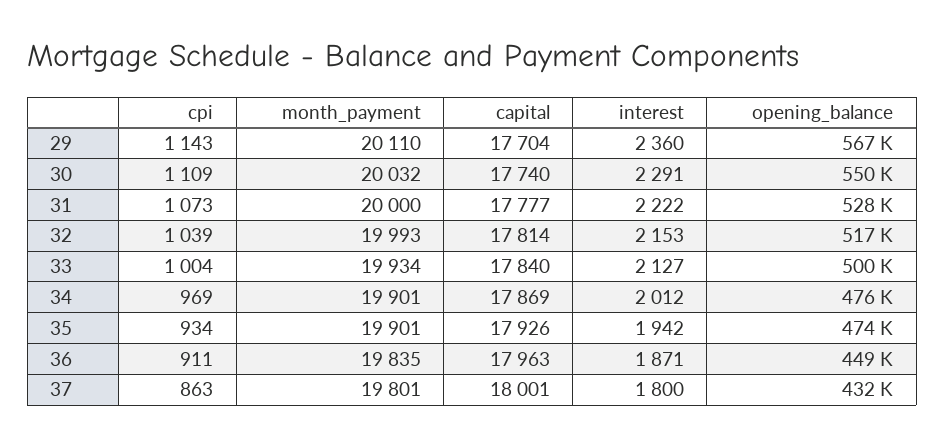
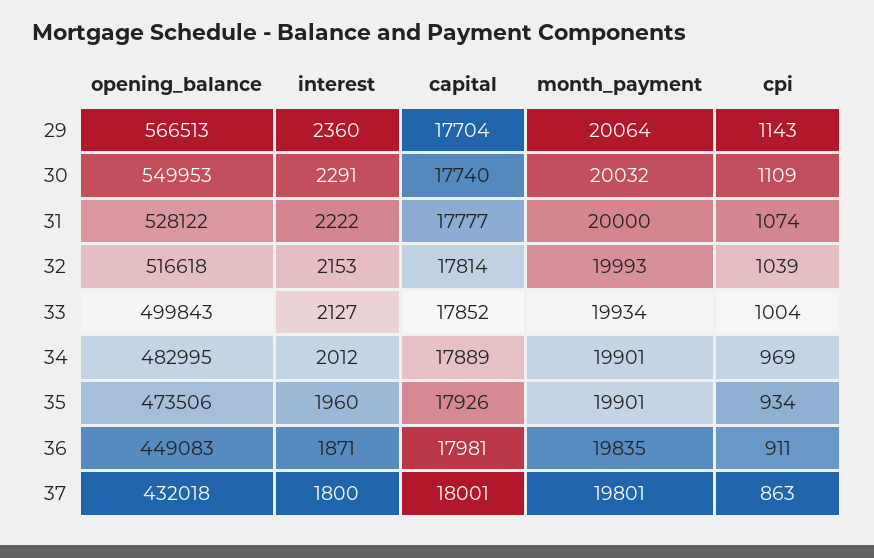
  {
    "cpi": {
      "29": 1143,
      "30": 1109,
-     "31": 1073,
+     "31": 1074,
      "32": 1039,
      "33": 1004,
      "34": 969,
      "35": 934,
      "36": 911,
      "37": 863
    },
    "month_payment": {
-     "29": 20110,
+     "29": 20064,
      "30": 20032,
      "31": 20000,
      "32": 19993,
      "33": 19934,
      "34": 19901,
      "35": 19901,
      "36": 19835,
      "37": 19801
    },
    "capital": {
      "29": 17704,
      "30": 17740,
      "31": 17777,
      "32": 17814,
-     "33": 17840,
+     "33": 17852,
-     "34": 17869,
+     "34": 17889,
      "35": 17926,
-     "36": 17963,
+     "36": 17981,
      "37": 18001
    },
    "interest": {
      "29": 2360,
      "30": 2291,
      "31": 2222,
      "32": 2153,
      "33": 2127,
      "34": 2012,
-     "35": 1942,
+     "35": 1960,
      "36": 1871,
      "37": 1800
    },
    "opening_balance": {
      "29": 566513,
      "30": 549953,
      "31": 528122,
      "32": 516618,
      "33": 499843,
-     "34": 476000,
+     "34": 482995,
      "35": 473506,
      "36": 449083,
      "37": 432018
    }
  }

